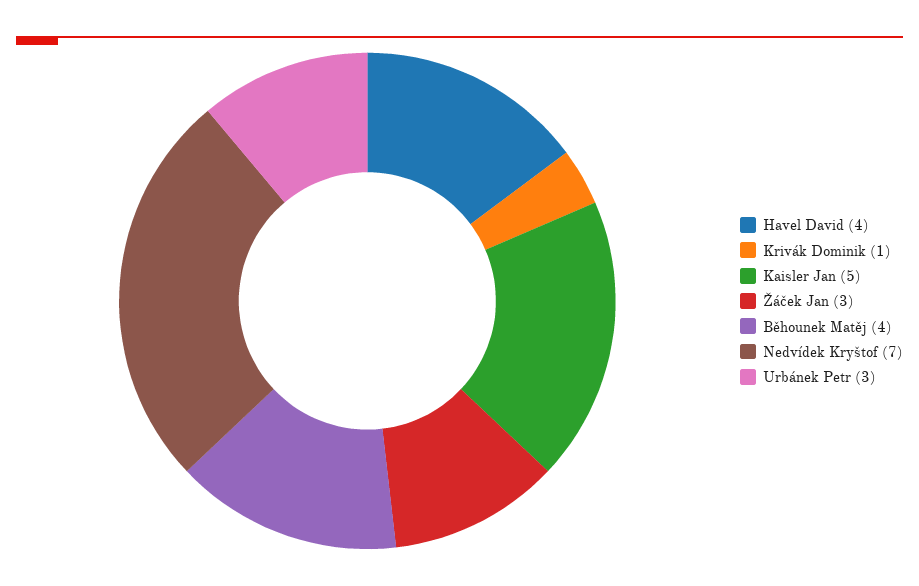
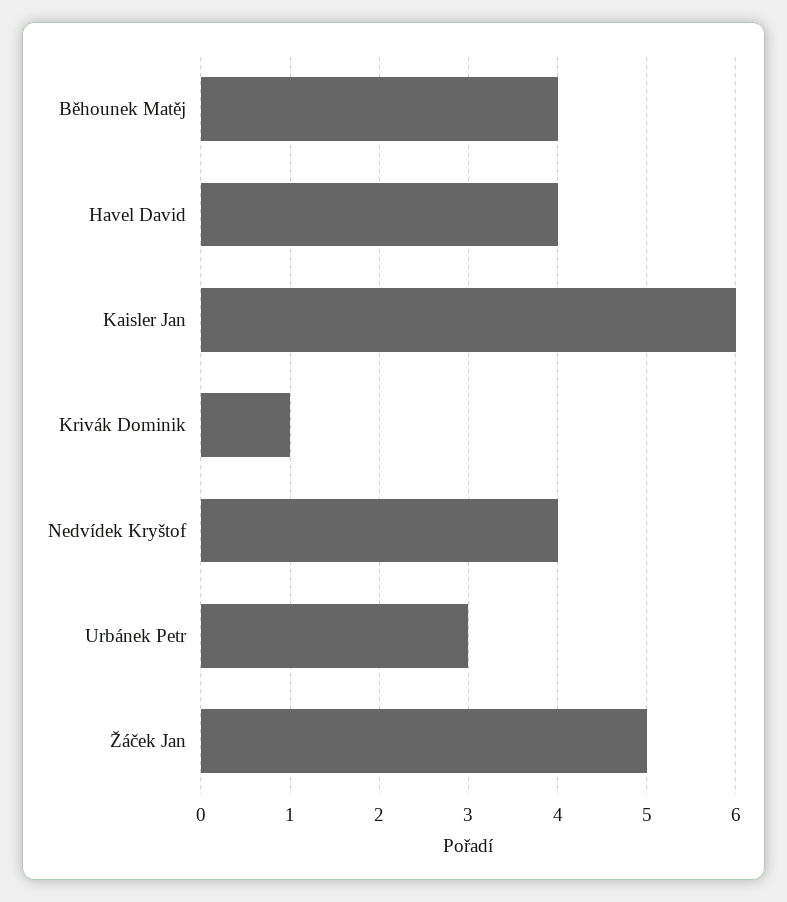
  {
    "Havel David": 4,
    "Krivák Dominik": 1,
-   "Kaisler Jan": 5,
+   "Kaisler Jan": 6,
-   "Žáček Jan": 3,
+   "Žáček Jan": 5,
    "Běhounek Matěj": 4,
-   "Nedvídek Kryštof": 7,
+   "Nedvídek Kryštof": 4,
    "Urbánek Petr": 3
  }

